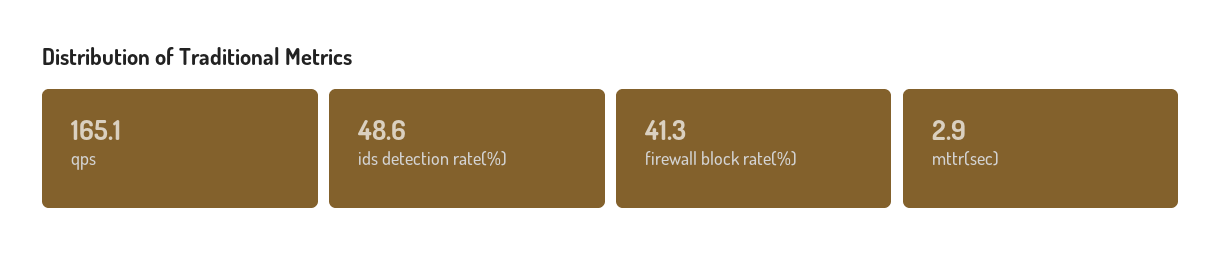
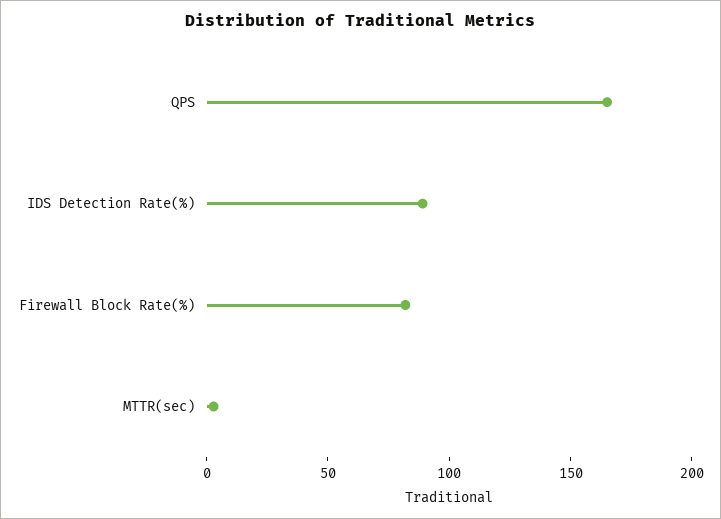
  {
    "qps": 165.1,
-   "ids detection rate(%)": 48.6,
+   "ids detection rate(%)": 90,
-   "firewall block rate(%)": 41.3,
+   "firewall block rate(%)": 80,
    "mttr(sec)": 2.9
  }

